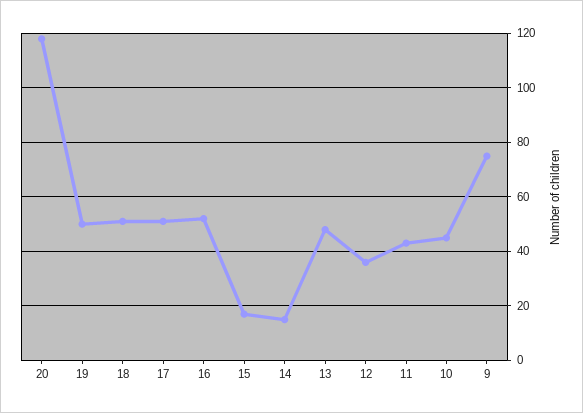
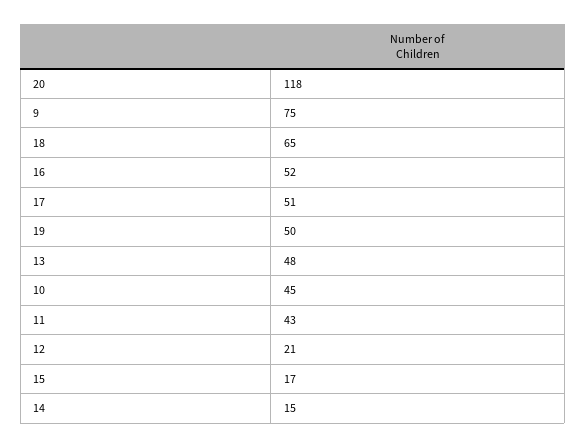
  {
    "20": 118,
    "19": 50,
-   "18": 50,
+   "18": 65,
    "17": 51,
    "16": 52,
    "15": 17,
    "14": 15,
    "13": 48,
-   "12": 35,
+   "12": 21,
    "11": 43,
    "10": 45,
    "9": 75
  }

